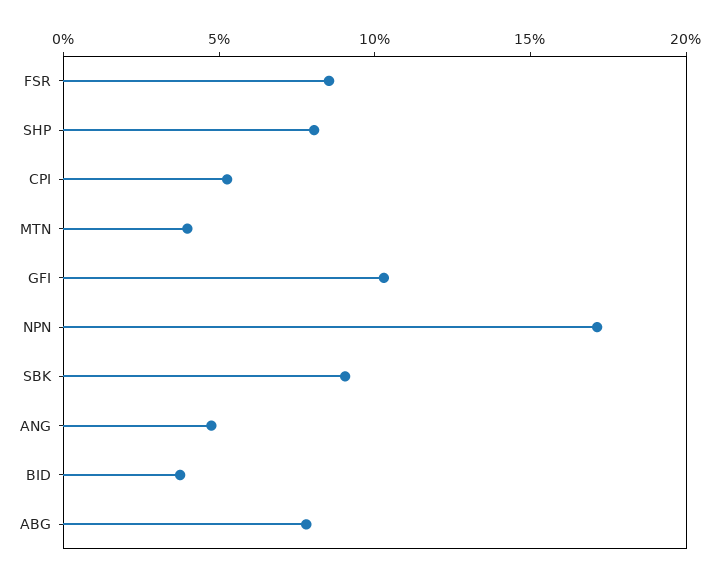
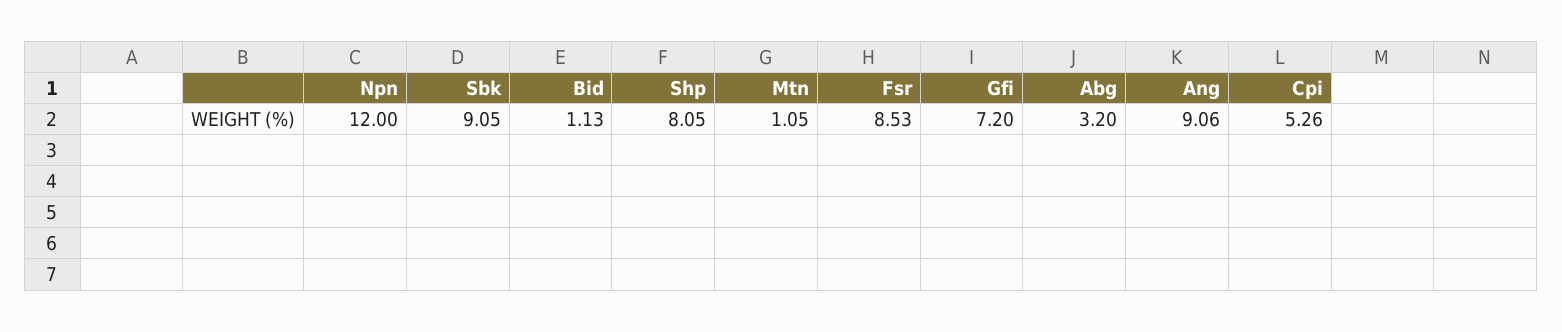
  {
    "FSR": 8.53,
    "SHP": 8.05,
    "CPI": 5.26,
-   "MTN": 4,
+   "MTN": 1.05,
-   "GFI": 10,
+   "GFI": 7.2,
-   "NPN": 17,
+   "NPN": 12,
    "SBK": 9.05,
-   "ANG": 5,
+   "ANG": 9.06,
-   "BID": 4,
+   "BID": 1.13,
-   "ABG": 8
+   "ABG": 3.2
  }

